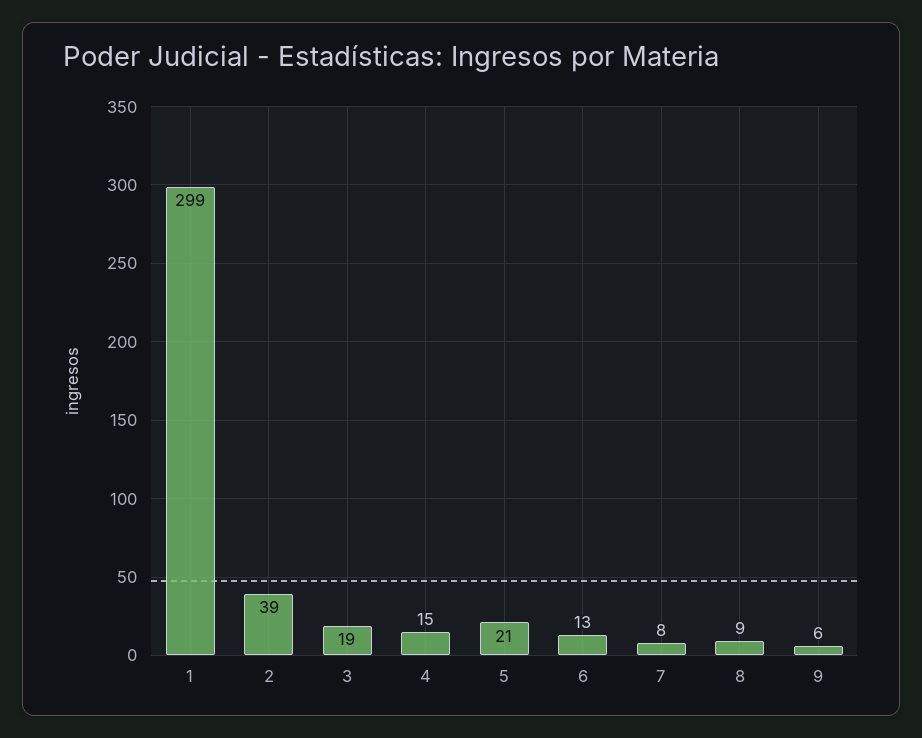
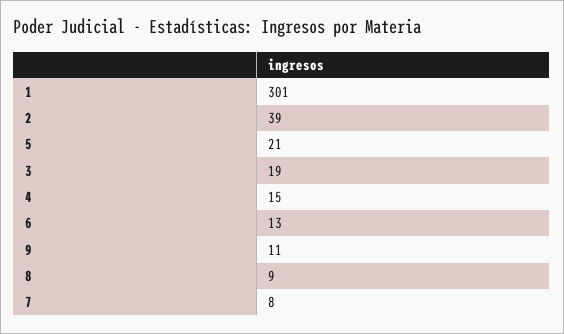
  {
-   "1": 299,
+   "1": 301,
    "2": 39,
    "3": 19,
    "4": 15,
    "5": 21,
    "6": 13,
    "7": 8,
    "8": 9,
-   "9": 6
+   "9": 11
  }

